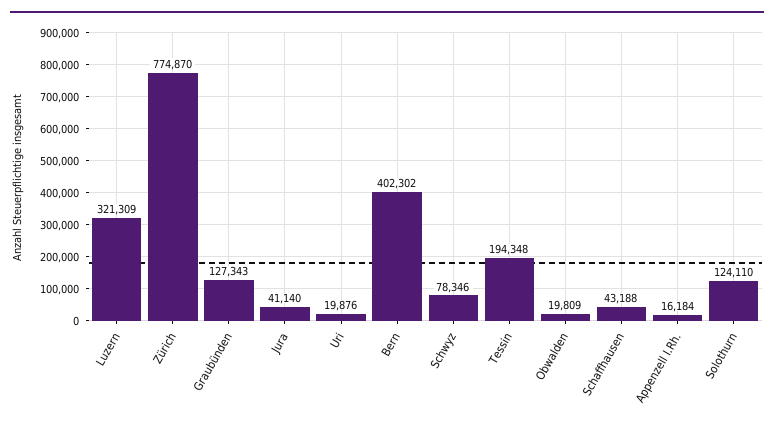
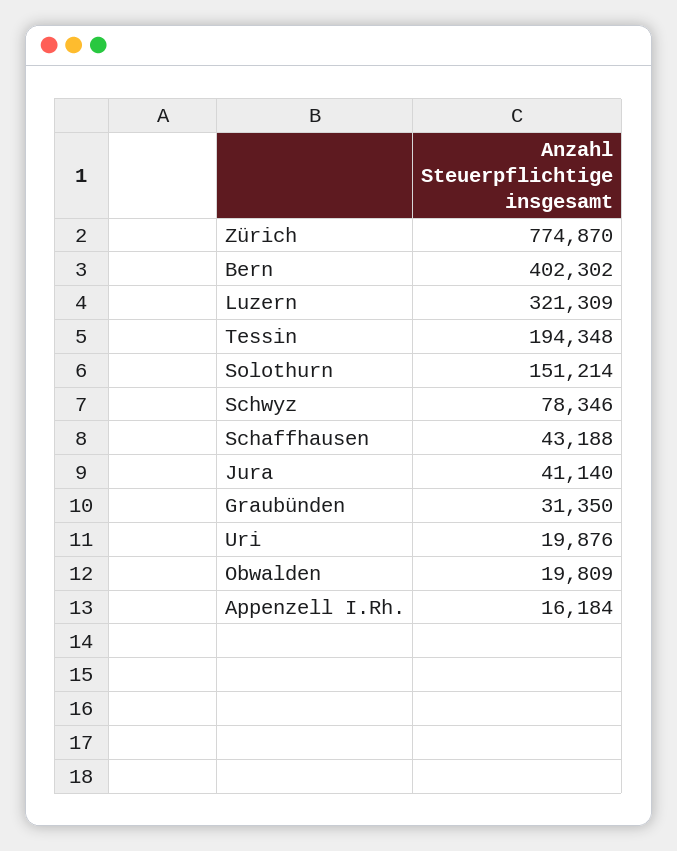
  {
    "Luzern": 321309,
    "Zürich": 774870,
-   "Graubünden": 127343,
+   "Graubünden": 31350,
    "Jura": 41140,
    "Uri": 19876,
    "Bern": 402302,
    "Schwyz": 78346,
    "Tessin": 194348,
    "Obwalden": 19809,
    "Schaffhausen": 43188,
    "Appenzell I.Rh.": 16184,
-   "Solothurn": 124110
+   "Solothurn": 151214
  }

